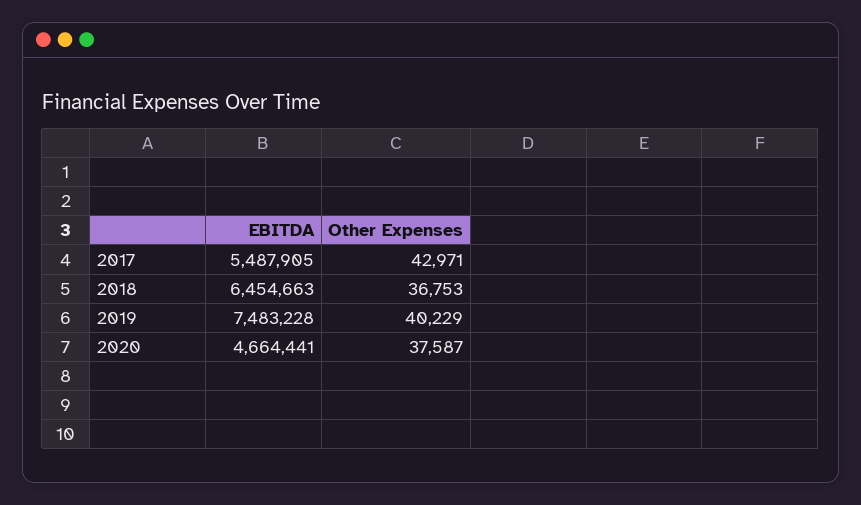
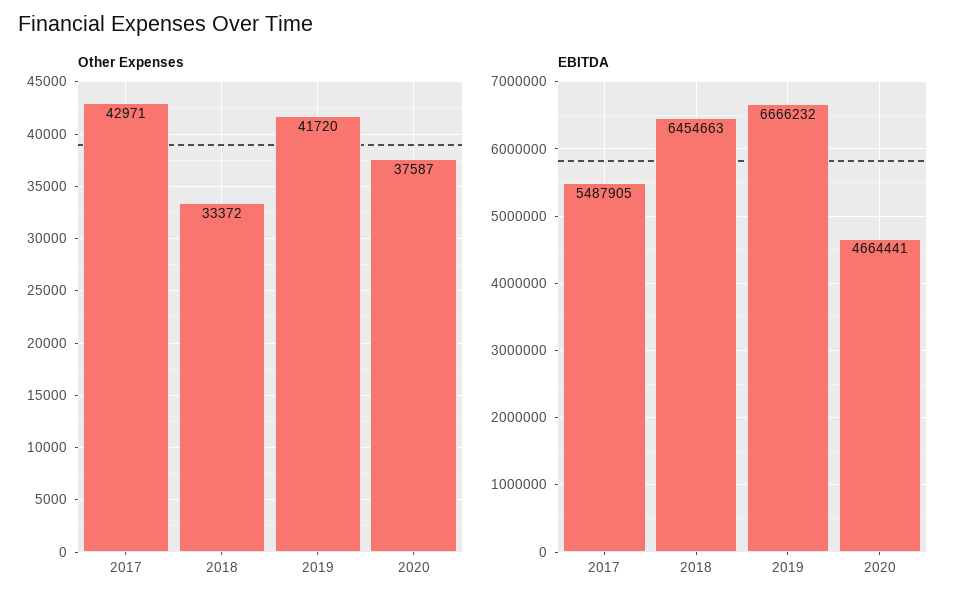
  {
    "EBITDA": {
      "2017": 5487905,
      "2018": 6454663,
-     "2019": 7483228,
+     "2019": 6666232,
      "2020": 4664441
    },
    "Other Expenses": {
      "2017": 42971,
-     "2018": 36753,
+     "2018": 33372,
-     "2019": 40229,
+     "2019": 41720,
      "2020": 37587
    }
  }

